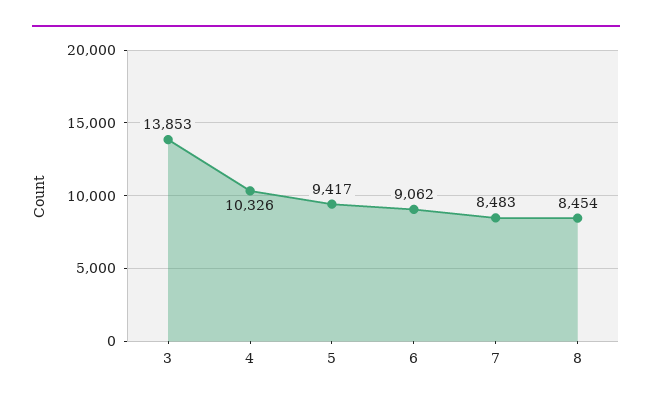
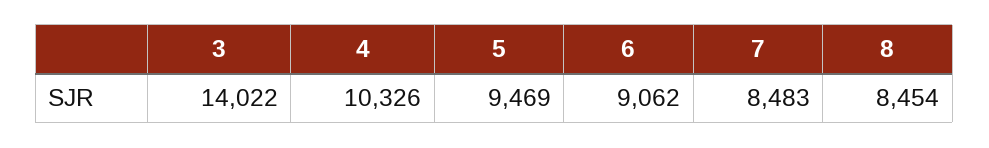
  {
-   "3": 13853,
+   "3": 14022,
    "4": 10326,
-   "5": 9417,
+   "5": 9469,
    "6": 9062,
    "7": 8483,
    "8": 8454
  }

